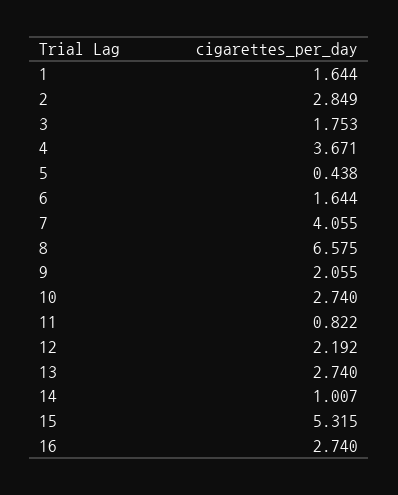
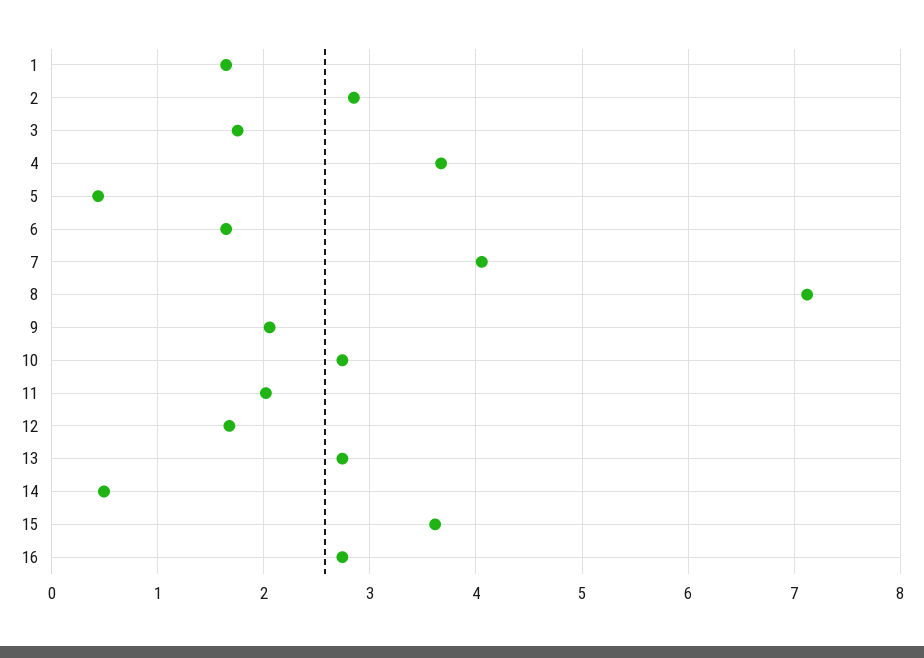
  {
    "1": 1.644,
    "2": 2.849,
    "3": 1.753,
    "4": 3.671,
    "5": 0.438,
    "6": 1.644,
    "7": 4.055,
-   "8": 6.575,
+   "8": 7.1,
    "9": 2.055,
    "10": 2.74,
-   "11": 0.822,
+   "11": 2,
-   "12": 2.192,
+   "12": 1.7,
    "13": 2.74,
-   "14": 1.007,
+   "14": 0.5,
-   "15": 5.315,
+   "15": 3.6,
    "16": 2.74
  }

